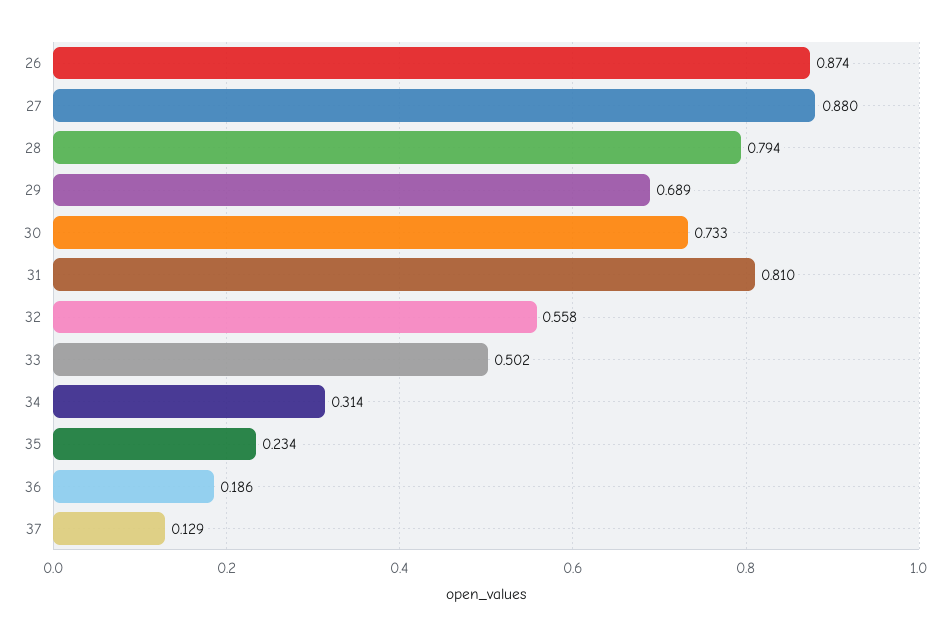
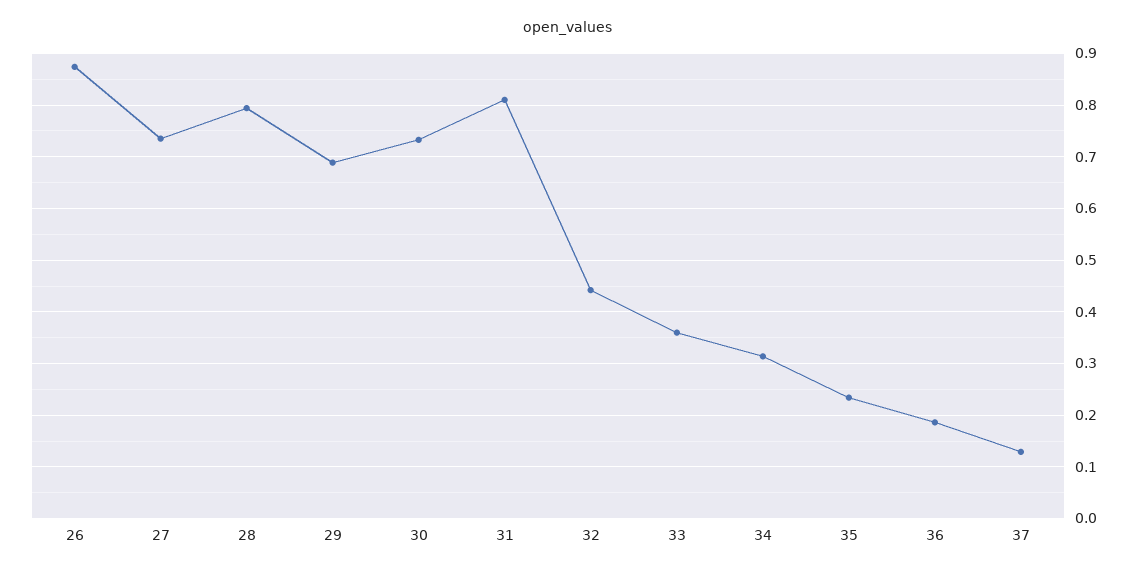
  {
    "26": 0.874,
-   "27": 0.88,
+   "27": 0.74,
    "28": 0.794,
    "29": 0.689,
    "30": 0.733,
    "31": 0.81,
-   "32": 0.558,
+   "32": 0.44,
-   "33": 0.502,
+   "33": 0.36,
    "34": 0.314,
    "35": 0.234,
    "36": 0.186,
    "37": 0.129
  }

